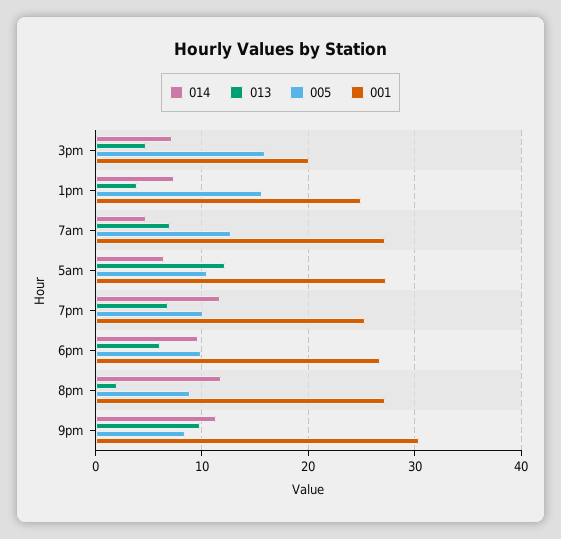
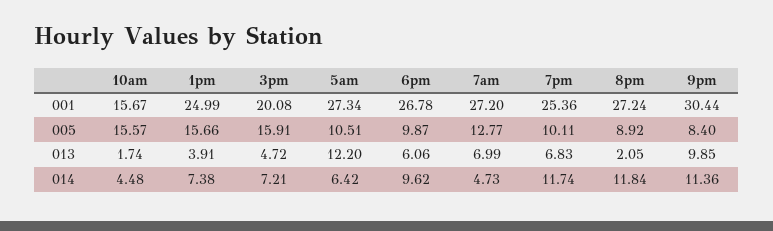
  {
    "014": {
      "3pm": 7.21,
      "1pm": 7.38,
      "7am": 4.73,
      "5am": 6.42,
      "7pm": 11.74,
      "6pm": 9.62,
      "8pm": 11.84,
-     "9pm": 11.36
+     "9pm": 11.36,
+     "10am": 4.48
    },
    "013": {
      "3pm": 4.72,
      "1pm": 3.91,
      "7am": 6.99,
      "5am": 12.2,
      "7pm": 6.83,
      "6pm": 6.06,
      "8pm": 2.05,
-     "9pm": 9.85
+     "9pm": 9.85,
+     "10am": 1.74
    },
    "005": {
      "3pm": 15.91,
      "1pm": 15.66,
      "7am": 12.77,
      "5am": 10.51,
      "7pm": 10.11,
      "6pm": 9.87,
      "8pm": 8.92,
-     "9pm": 8.4
+     "9pm": 8.4,
+     "10am": 15.57
    },
    "001": {
      "3pm": 20.08,
      "1pm": 24.99,
      "7am": 27.2,
      "5am": 27.34,
      "7pm": 25.36,
      "6pm": 26.78,
      "8pm": 27.24,
-     "9pm": 30.44
+     "9pm": 30.44,
+     "10am": 15.67
    }
  }

